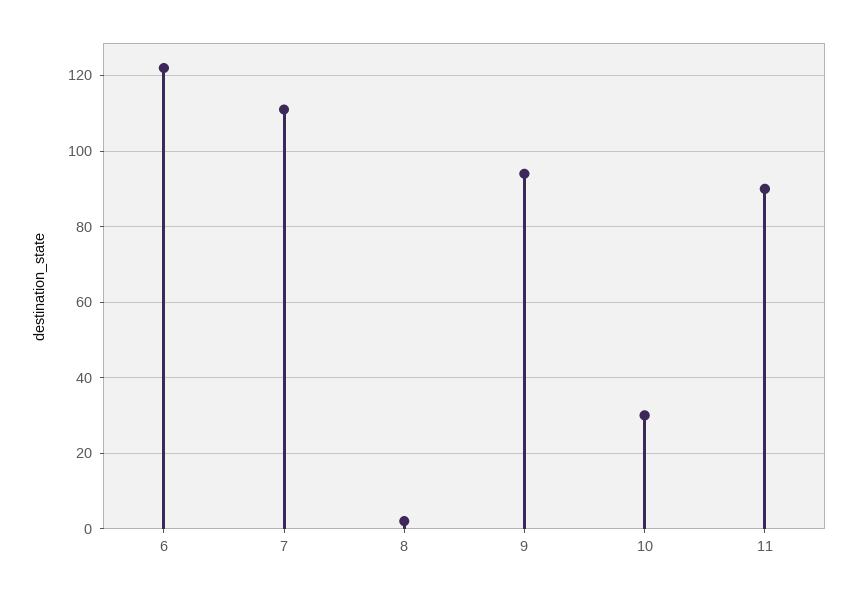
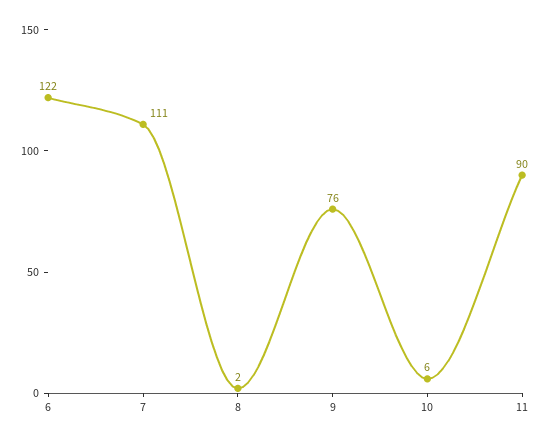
  {
    "6": 122,
    "7": 111,
    "8": 2,
-   "9": 95,
+   "9": 76,
-   "10": 30,
+   "10": 6,
    "11": 90
  }

